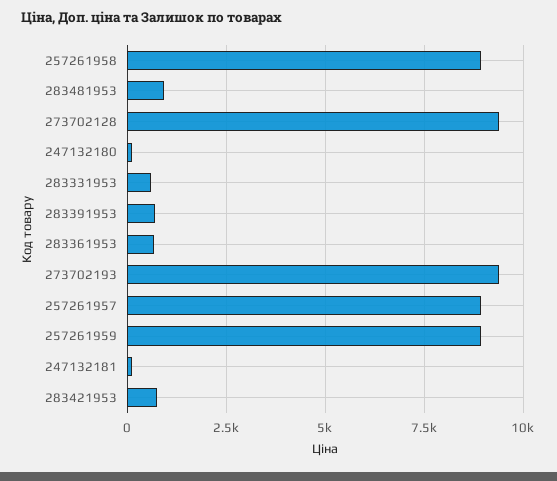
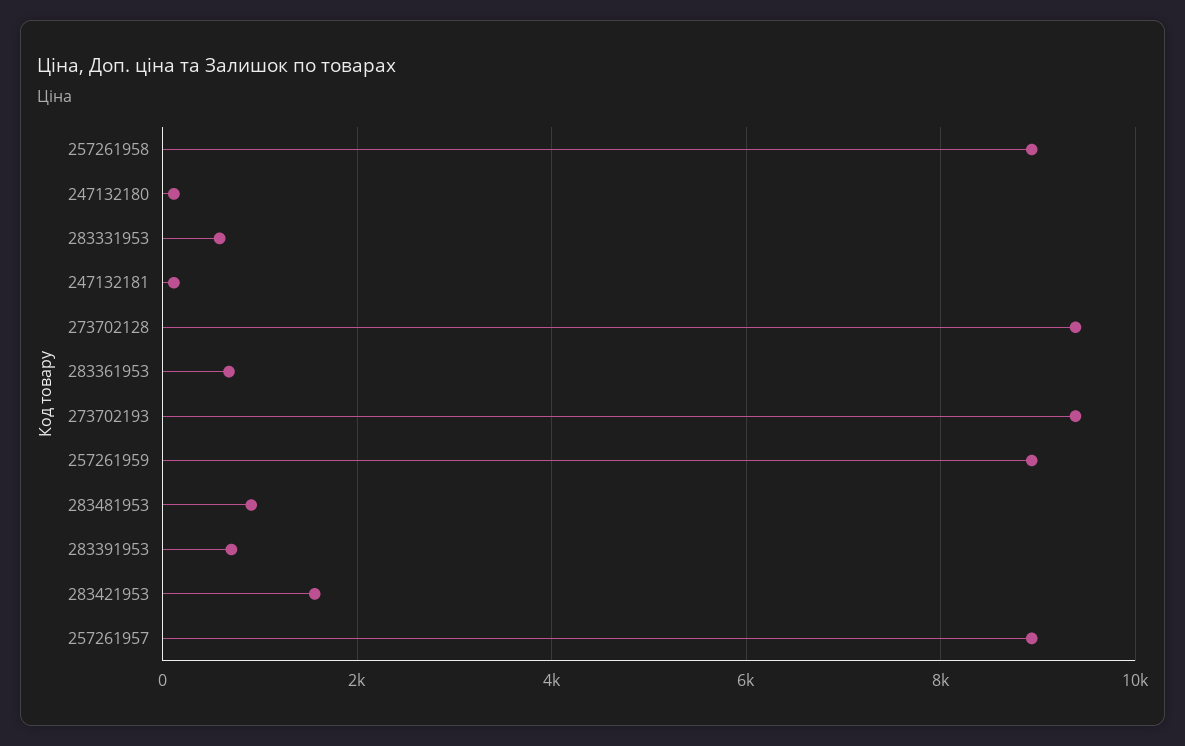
  {
    "257261958": 9000,
    "283481953": 1000,
    "273702128": 9400,
    "247132180": 200,
    "283331953": 600,
    "283391953": 800,
    "283361953": 600,
    "273702193": 9400,
    "257261957": 9000,
    "257261959": 9000,
    "247132181": 200,
-   "283421953": 750
+   "283421953": 1600
  }

